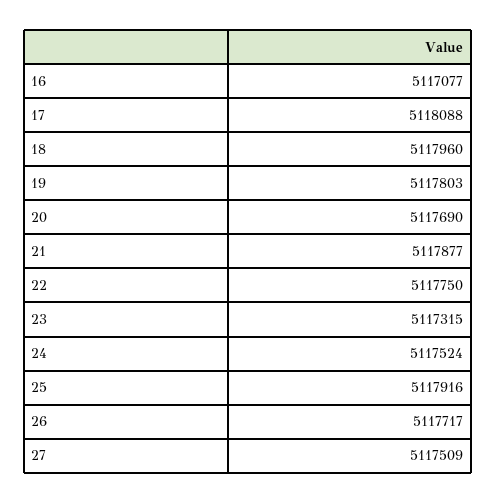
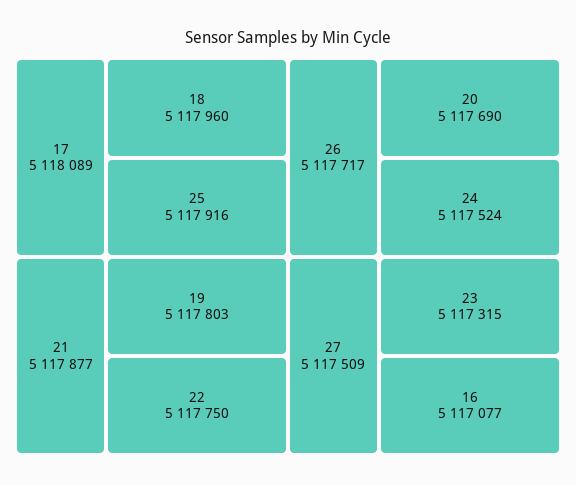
  {
    "16": 5117077,
-   "17": 5118088,
+   "17": 5118089,
    "18": 5117960,
    "19": 5117803,
    "20": 5117690,
    "21": 5117877,
    "22": 5117750,
    "23": 5117315,
    "24": 5117524,
    "25": 5117916,
    "26": 5117717,
    "27": 5117509
  }

